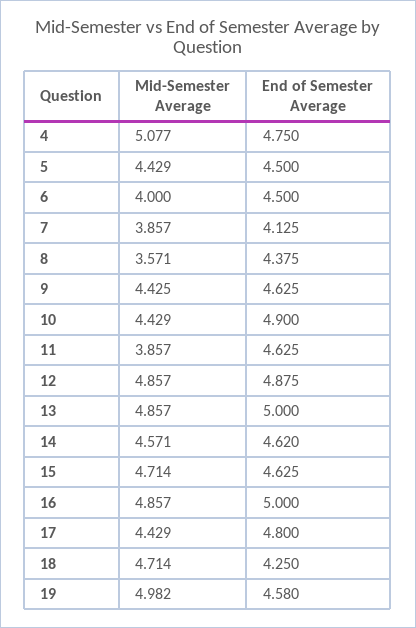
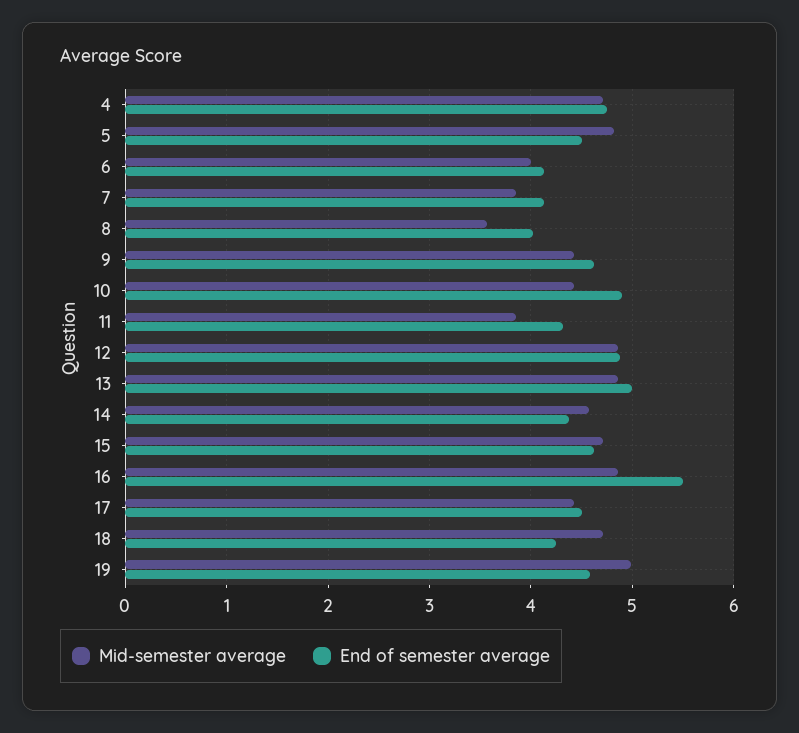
  {
    "Mid-Semester Average": {
-     "4": 5.077,
+     "4": 4.7,
-     "5": 4.429,
+     "5": 4.8,
      "6": 4,
      "7": 3.857,
      "8": 3.571,
      "9": 4.425,
      "10": 4.429,
      "11": 3.857,
      "12": 4.857,
      "13": 4.857,
      "14": 4.571,
      "15": 4.714,
      "16": 4.857,
      "17": 4.429,
      "18": 4.714,
      "19": 4.982
    },
    "End of Semester Average": {
      "4": 4.75,
      "5": 4.5,
-     "6": 4.5,
+     "6": 4.1,
      "7": 4.125,
-     "8": 4.375,
+     "8": 4,
      "9": 4.625,
      "10": 4.9,
-     "11": 4.625,
+     "11": 4.3,
      "12": 4.875,
      "13": 5,
-     "14": 4.62,
+     "14": 4.4,
      "15": 4.625,
-     "16": 5,
+     "16": 5.5,
-     "17": 4.8,
+     "17": 4.5,
      "18": 4.25,
      "19": 4.58
    }
  }

